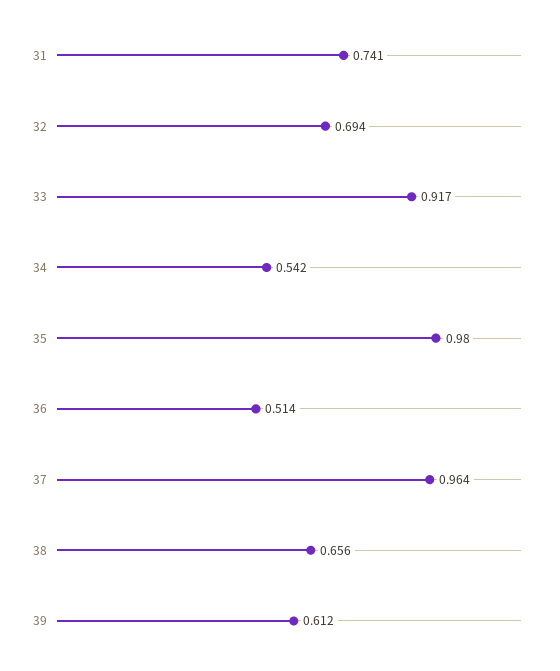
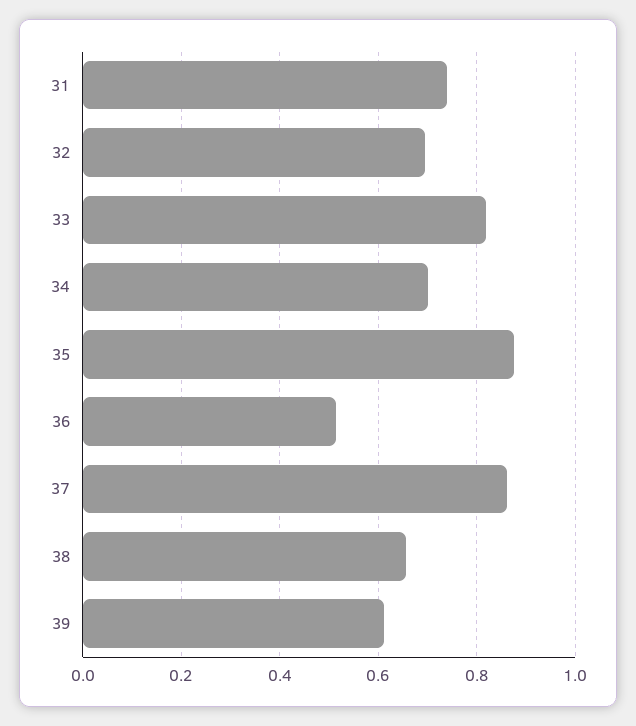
  {
    "31": 0.741,
    "32": 0.694,
-   "33": 0.917,
+   "33": 0.82,
-   "34": 0.542,
+   "34": 0.7,
-   "35": 0.98,
+   "35": 0.88,
    "36": 0.514,
-   "37": 0.964,
+   "37": 0.86,
    "38": 0.656,
    "39": 0.612
  }

